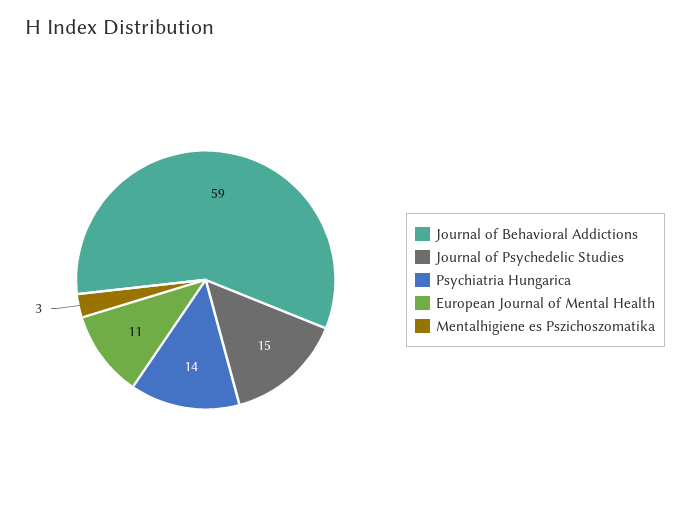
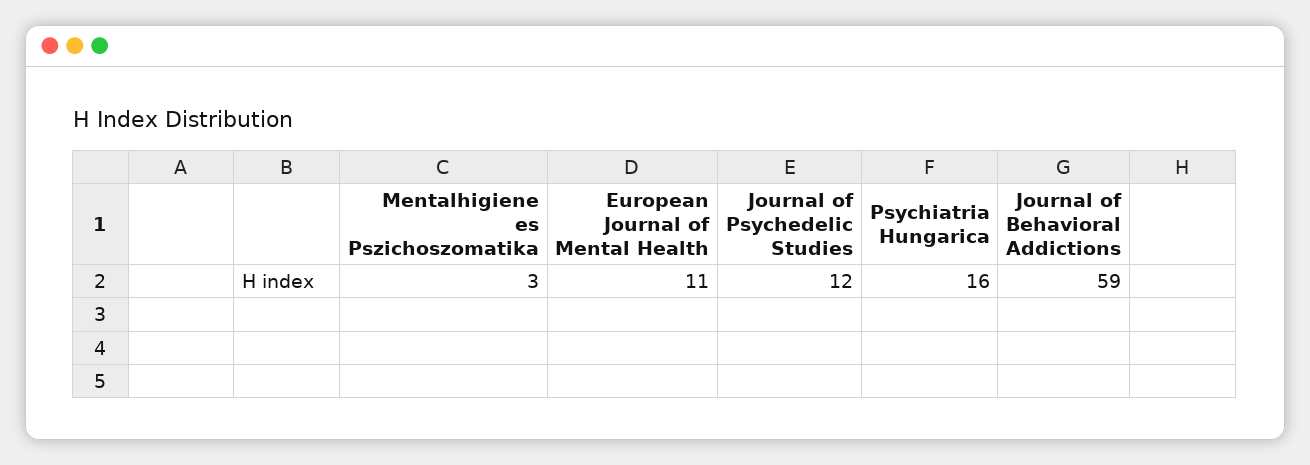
  {
    "Journal of Behavioral Addictions": 59,
-   "Journal of Psychedelic Studies": 15,
+   "Journal of Psychedelic Studies": 12,
-   "Psychiatria Hungarica": 14,
+   "Psychiatria Hungarica": 16,
    "European Journal of Mental Health": 11,
    "Mentalhigiene es Pszichoszomatika": 3
  }

